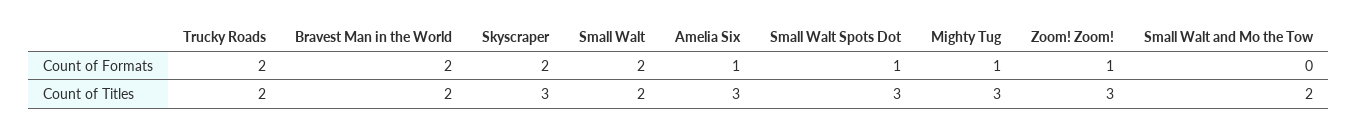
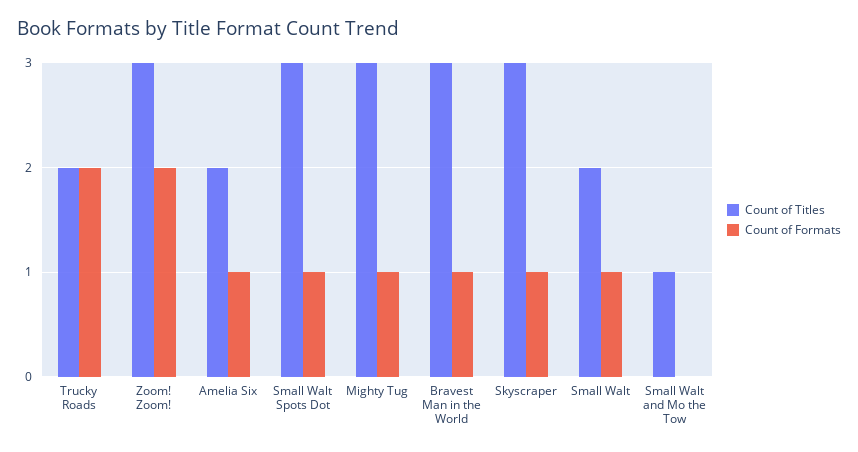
  {
    "Count of Formats": {
      "Trucky Roads": 2,
-     "Bravest Man in the World": 2,
+     "Bravest Man in the World": 1,
-     "Skyscraper": 2,
+     "Skyscraper": 1,
-     "Small Walt": 2,
+     "Small Walt": 1,
      "Amelia Six": 1,
      "Small Walt Spots Dot": 1,
      "Mighty Tug": 1,
-     "Zoom! Zoom!": 1,
+     "Zoom! Zoom!": 2,
      "Small Walt and Mo the Tow": 0
    },
    "Count of Titles": {
      "Trucky Roads": 2,
-     "Bravest Man in the World": 2,
+     "Bravest Man in the World": 3,
      "Skyscraper": 3,
      "Small Walt": 2,
-     "Amelia Six": 3,
+     "Amelia Six": 2,
      "Small Walt Spots Dot": 3,
      "Mighty Tug": 3,
      "Zoom! Zoom!": 3,
-     "Small Walt and Mo the Tow": 2
+     "Small Walt and Mo the Tow": 1
    }
  }

